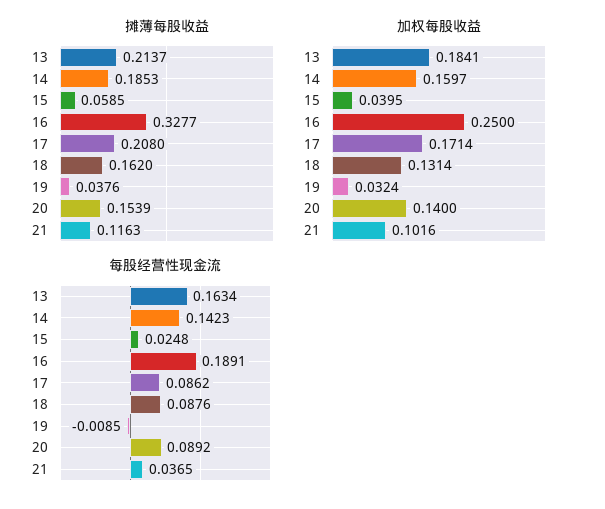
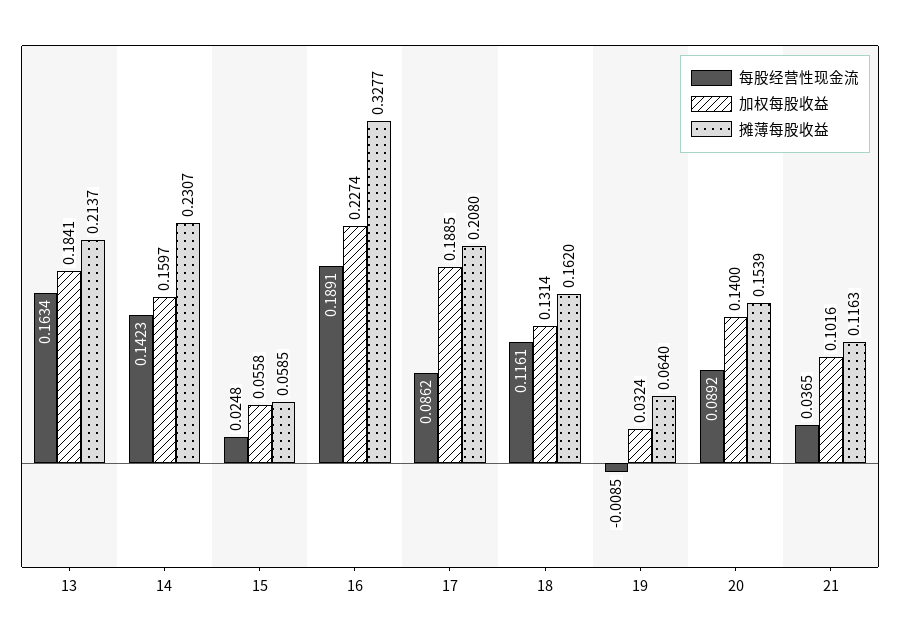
  {
    "摊薄每股收益": {
      "13": 0.2137,
-     "14": 0.1853,
+     "14": 0.2307,
      "15": 0.0585,
      "16": 0.3277,
      "17": 0.208,
      "18": 0.162,
-     "19": 0.0376,
+     "19": 0.064,
      "20": 0.1539,
      "21": 0.1163
    },
    "加权每股收益": {
      "13": 0.1841,
      "14": 0.1597,
-     "15": 0.0395,
+     "15": 0.0558,
-     "16": 0.25,
+     "16": 0.2274,
-     "17": 0.1714,
+     "17": 0.1885,
      "18": 0.1314,
      "19": 0.0324,
      "20": 0.14,
      "21": 0.1016
    },
    "每股经营性现金流": {
      "13": 0.1634,
      "14": 0.1423,
      "15": 0.0248,
      "16": 0.1891,
      "17": 0.0862,
-     "18": 0.0876,
+     "18": 0.1161,
      "19": -0.0085,
      "20": 0.0892,
      "21": 0.0365
    }
  }

